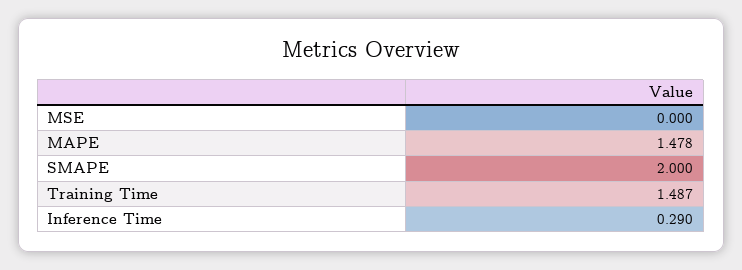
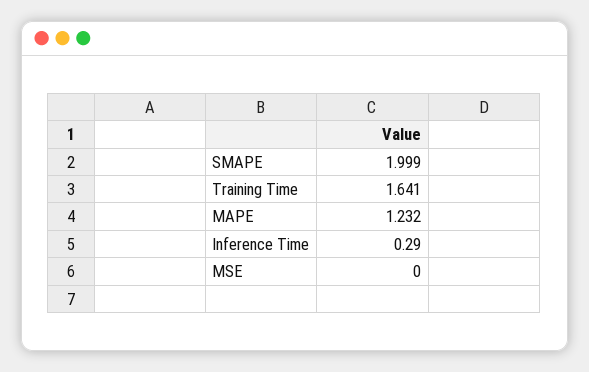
  {
    "MSE": 0,
-   "MAPE": 1.478,
+   "MAPE": 1.232,
-   "SMAPE": 2,
+   "SMAPE": 1.999,
-   "Training Time": 1.487,
+   "Training Time": 1.641,
    "Inference Time": 0.29
  }

